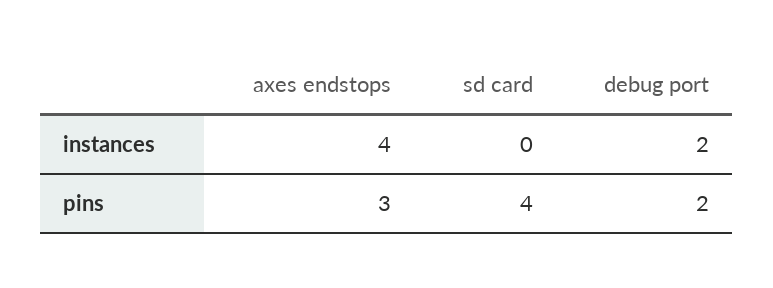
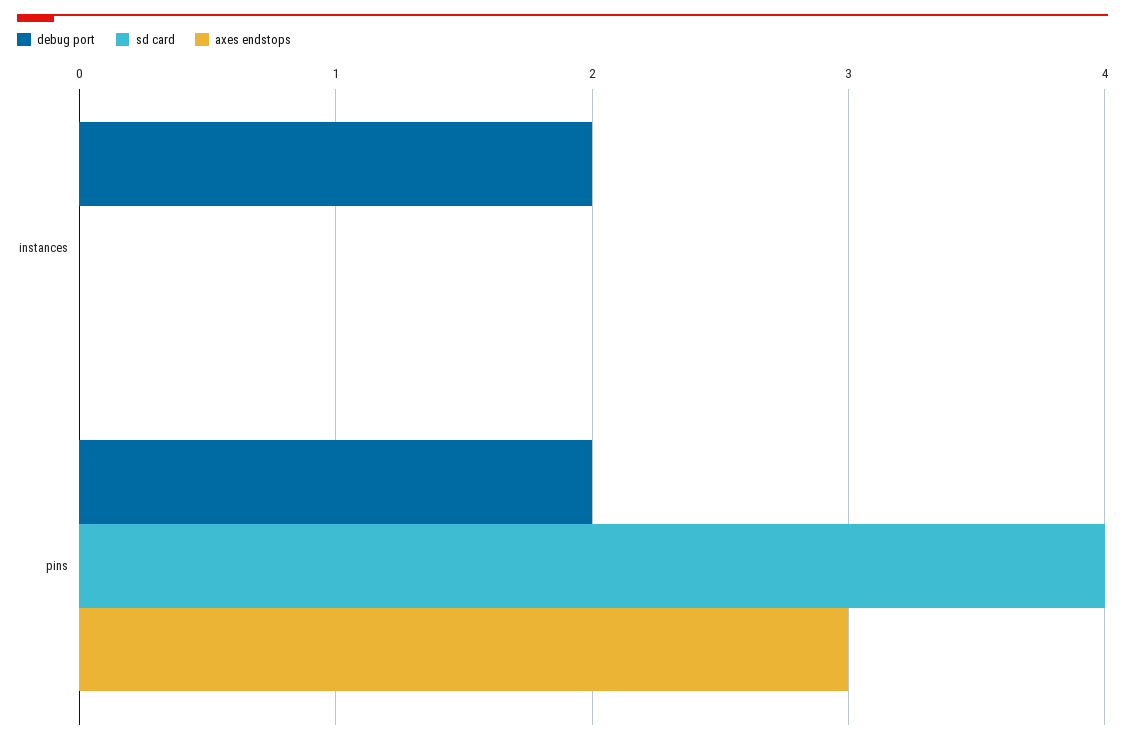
  {
    "axes endstops": {
-     "instances": 4,
+     "instances": 0,
      "pins": 3
    },
    "sd card": {
      "instances": 0,
      "pins": 4
    },
    "debug port": {
      "instances": 2,
      "pins": 2
    }
  }

